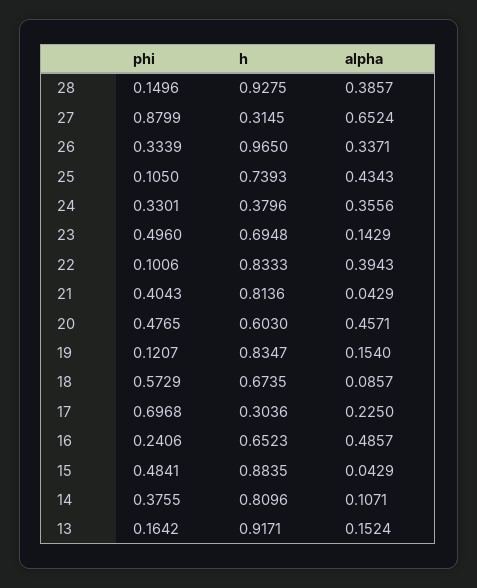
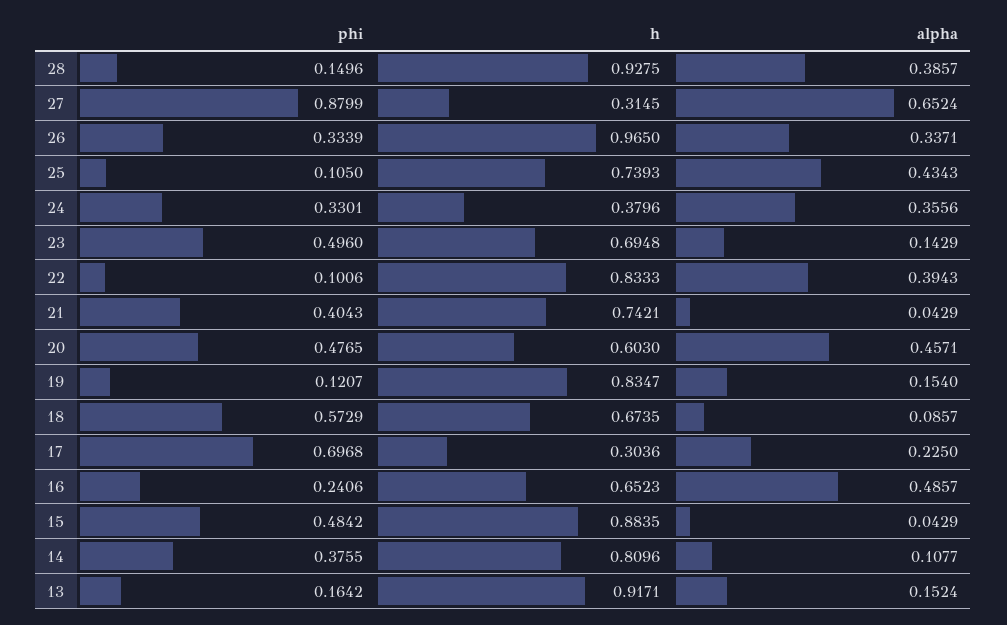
  {
    "phi": {
      "28": 0.1496,
      "27": 0.8799,
      "26": 0.3339,
      "25": 0.105,
      "24": 0.3301,
      "23": 0.496,
      "22": 0.1006,
      "21": 0.4043,
      "20": 0.4765,
      "19": 0.1207,
      "18": 0.5729,
      "17": 0.6968,
      "16": 0.2406,
-     "15": 0.4841,
+     "15": 0.4842,
      "14": 0.3755,
      "13": 0.1642
    },
    "h": {
      "28": 0.9275,
      "27": 0.3145,
      "26": 0.965,
      "25": 0.7393,
      "24": 0.3796,
      "23": 0.6948,
      "22": 0.8333,
-     "21": 0.8136,
+     "21": 0.7421,
      "20": 0.603,
      "19": 0.8347,
      "18": 0.6735,
      "17": 0.3036,
      "16": 0.6523,
      "15": 0.8835,
      "14": 0.8096,
      "13": 0.9171
    },
    "alpha": {
      "28": 0.3857,
      "27": 0.6524,
      "26": 0.3371,
      "25": 0.4343,
      "24": 0.3556,
      "23": 0.1429,
      "22": 0.3943,
      "21": 0.0429,
      "20": 0.4571,
      "19": 0.154,
      "18": 0.0857,
      "17": 0.225,
      "16": 0.4857,
      "15": 0.0429,
-     "14": 0.1071,
+     "14": 0.1077,
      "13": 0.1524
    }
  }

